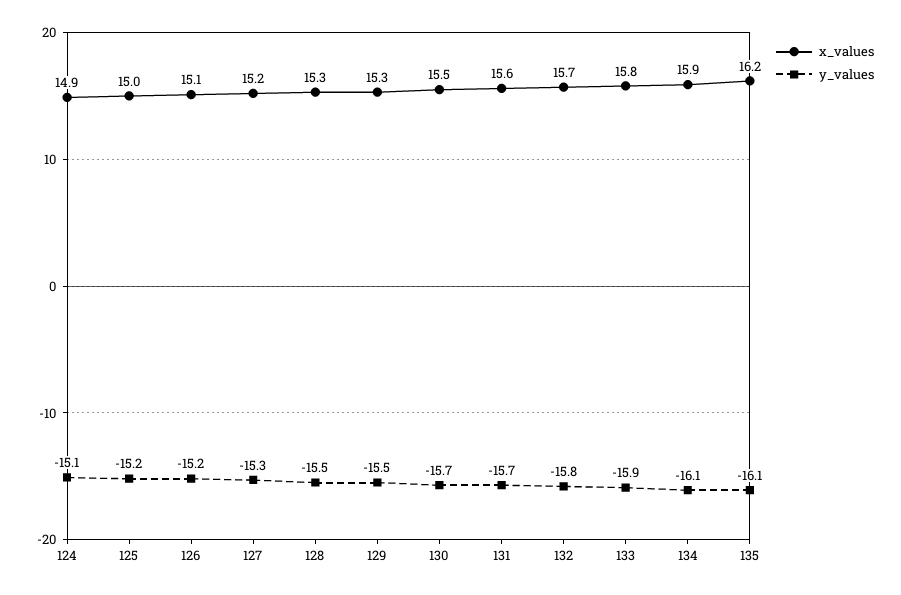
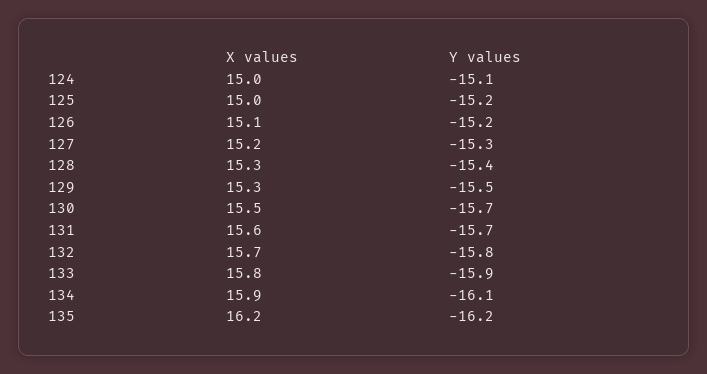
  {
    "x_values": {
-     "124": 14.9,
+     "124": 15,
      "125": 15,
      "126": 15.1,
      "127": 15.2,
      "128": 15.3,
      "129": 15.3,
      "130": 15.5,
      "131": 15.6,
      "132": 15.7,
      "133": 15.8,
      "134": 15.9,
      "135": 16.2
    },
    "y_values": {
      "124": -15.1,
      "125": -15.2,
      "126": -15.2,
      "127": -15.3,
-     "128": -15.5,
+     "128": -15.4,
      "129": -15.5,
      "130": -15.7,
      "131": -15.7,
      "132": -15.8,
      "133": -15.9,
      "134": -16.1,
-     "135": -16.1
+     "135": -16.2
    }
  }

